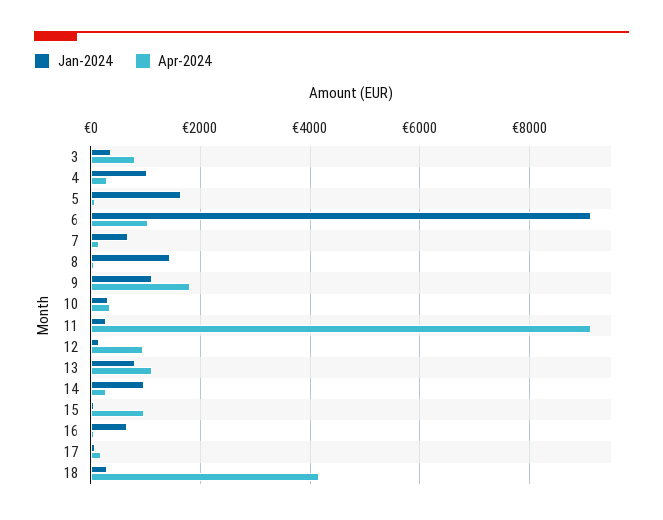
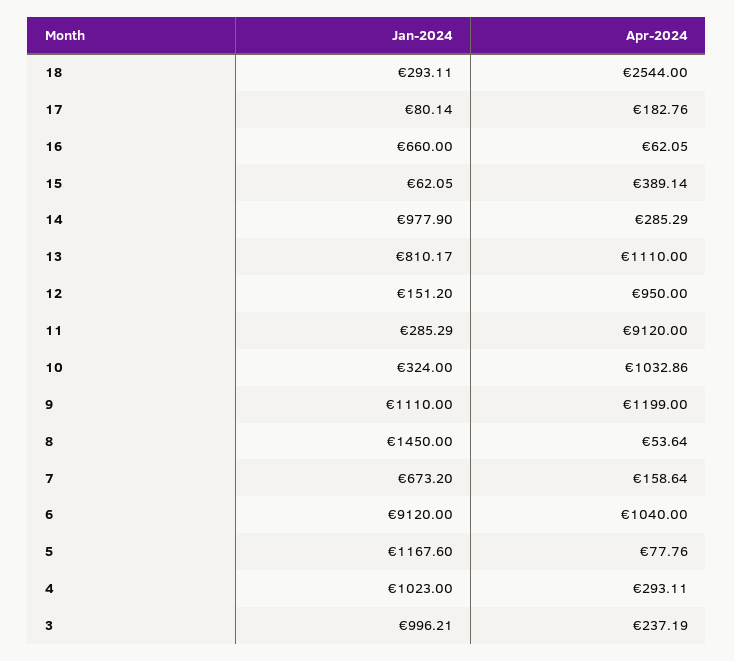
  {
    "Jan-2024": {
-     "3": 400,
+     "3": 996.21,
      "4": 1023,
-     "5": 1600,
+     "5": 1167.6,
      "6": 9120,
      "7": 673.2,
      "8": 1450,
      "9": 1110,
      "10": 324,
      "11": 285.29,
      "12": 151.2,
      "13": 810.17,
      "14": 977.9,
      "15": 62.05,
      "16": 660,
      "17": 80.14,
      "18": 293.11
    },
    "Apr-2024": {
-     "3": 800,
+     "3": 237.19,
      "4": 293.11,
      "5": 77.76,
      "6": 1040,
      "7": 158.64,
      "8": 53.64,
-     "9": 1800,
+     "9": 1199,
-     "10": 400,
+     "10": 1032.86,
      "11": 9120,
      "12": 950,
      "13": 1110,
      "14": 285.29,
-     "15": 1000,
+     "15": 389.14,
      "16": 62.05,
      "17": 182.76,
-     "18": 4200
+     "18": 2544
    }
  }

